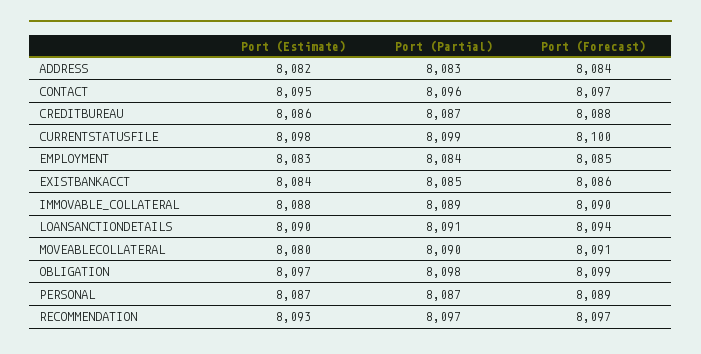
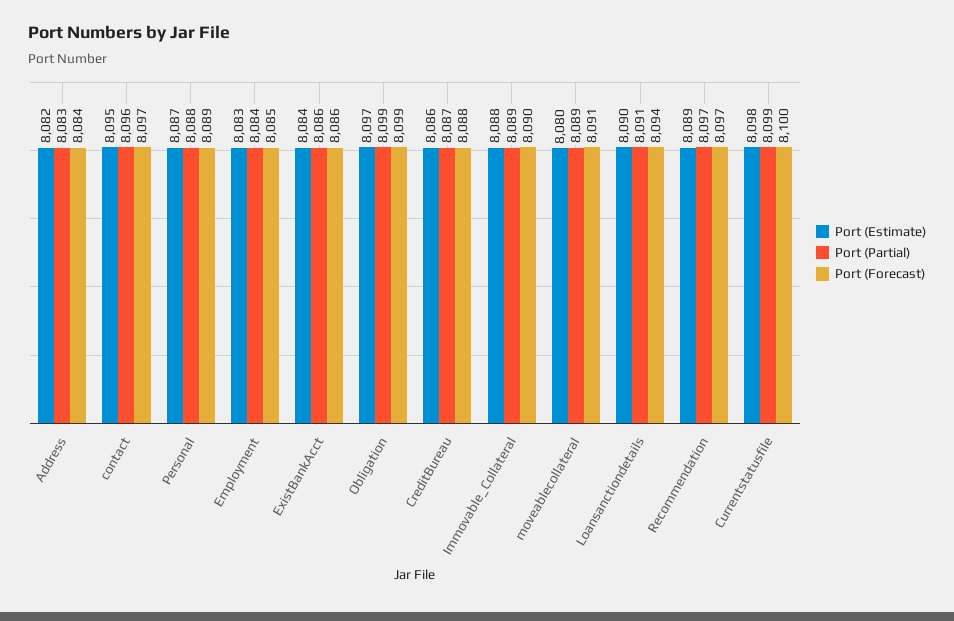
  {
    "Port (Estimate)": {
      "ADDRESS": 8082,
      "CONTACT": 8095,
      "CREDITBUREAU": 8086,
      "CURRENTSTATUSFILE": 8098,
      "EMPLOYMENT": 8083,
      "EXISTBANKACCT": 8084,
      "IMMOVABLE_COLLATERAL": 8088,
      "LOANSANCTIONDETAILS": 8090,
      "MOVEABLECOLLATERAL": 8080,
      "OBLIGATION": 8097,
      "PERSONAL": 8087,
-     "RECOMMENDATION": 8093
+     "RECOMMENDATION": 8089
    },
    "Port (Partial)": {
      "ADDRESS": 8083,
      "CONTACT": 8096,
      "CREDITBUREAU": 8087,
      "CURRENTSTATUSFILE": 8099,
      "EMPLOYMENT": 8084,
-     "EXISTBANKACCT": 8085,
+     "EXISTBANKACCT": 8086,
      "IMMOVABLE_COLLATERAL": 8089,
      "LOANSANCTIONDETAILS": 8091,
-     "MOVEABLECOLLATERAL": 8090,
+     "MOVEABLECOLLATERAL": 8089,
-     "OBLIGATION": 8098,
+     "OBLIGATION": 8099,
-     "PERSONAL": 8087,
+     "PERSONAL": 8088,
      "RECOMMENDATION": 8097
    },
    "Port (Forecast)": {
      "ADDRESS": 8084,
      "CONTACT": 8097,
      "CREDITBUREAU": 8088,
      "CURRENTSTATUSFILE": 8100,
      "EMPLOYMENT": 8085,
      "EXISTBANKACCT": 8086,
      "IMMOVABLE_COLLATERAL": 8090,
      "LOANSANCTIONDETAILS": 8094,
      "MOVEABLECOLLATERAL": 8091,
      "OBLIGATION": 8099,
      "PERSONAL": 8089,
      "RECOMMENDATION": 8097
    }
  }

